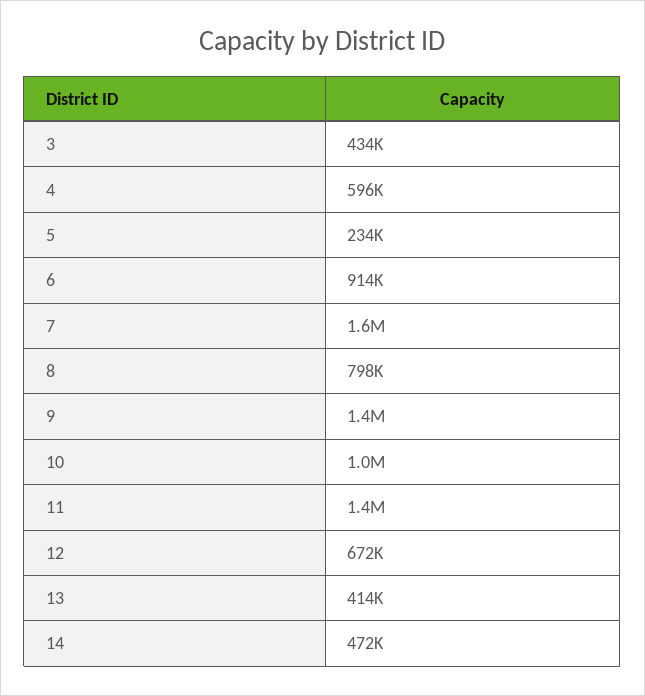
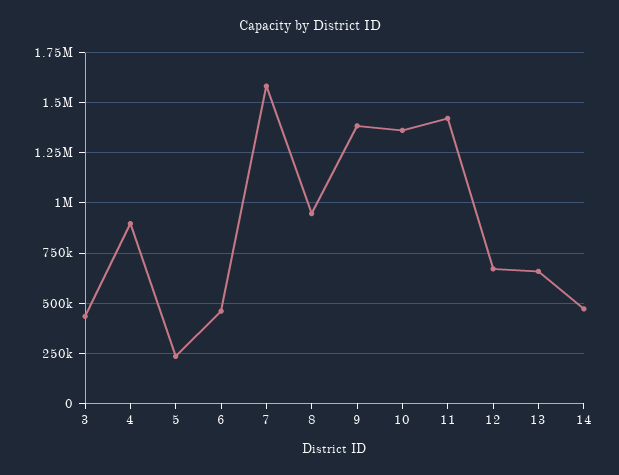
  {
    "3": 434000,
-   "4": 596000,
+   "4": 900000,
    "5": 234000,
-   "6": 914000,
+   "6": 450000,
    "7": 1600000,
-   "8": 798000,
+   "8": 950000,
    "9": 1400000,
-   "10": 1000000,
+   "10": 1350000,
    "11": 1400000,
    "12": 672000,
-   "13": 414000,
+   "13": 650000,
    "14": 472000
  }

